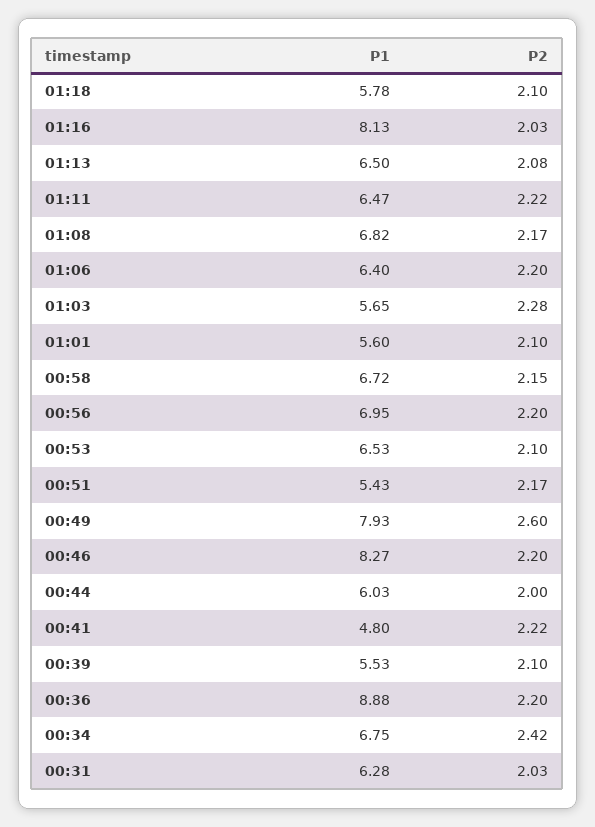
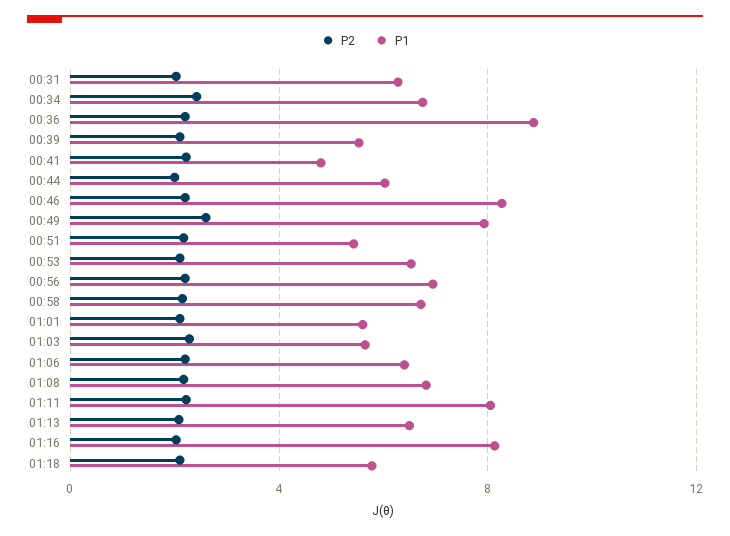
  {
    "P1": {
      "01:18": 5.78,
      "01:16": 8.13,
      "01:13": 6.5,
-     "01:11": 6.47,
+     "01:11": 8,
      "01:08": 6.82,
      "01:06": 6.4,
      "01:03": 5.65,
      "01:01": 5.6,
      "00:58": 6.72,
      "00:56": 6.95,
      "00:53": 6.53,
      "00:51": 5.43,
      "00:49": 7.93,
      "00:46": 8.27,
      "00:44": 6.03,
      "00:41": 4.8,
      "00:39": 5.53,
      "00:36": 8.88,
      "00:34": 6.75,
      "00:31": 6.28
    },
    "P2": {
      "01:18": 2.1,
      "01:16": 2.03,
      "01:13": 2.08,
      "01:11": 2.22,
      "01:08": 2.17,
      "01:06": 2.2,
      "01:03": 2.28,
      "01:01": 2.1,
      "00:58": 2.15,
      "00:56": 2.2,
      "00:53": 2.1,
      "00:51": 2.17,
      "00:49": 2.6,
      "00:46": 2.2,
      "00:44": 2,
      "00:41": 2.22,
      "00:39": 2.1,
      "00:36": 2.2,
      "00:34": 2.42,
      "00:31": 2.03
    }
  }

